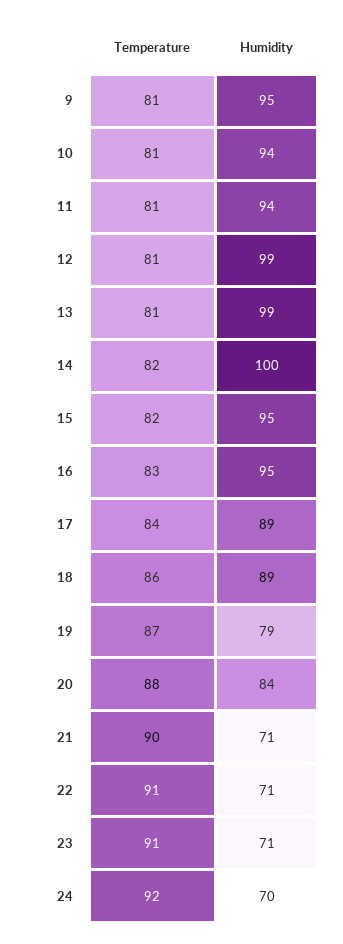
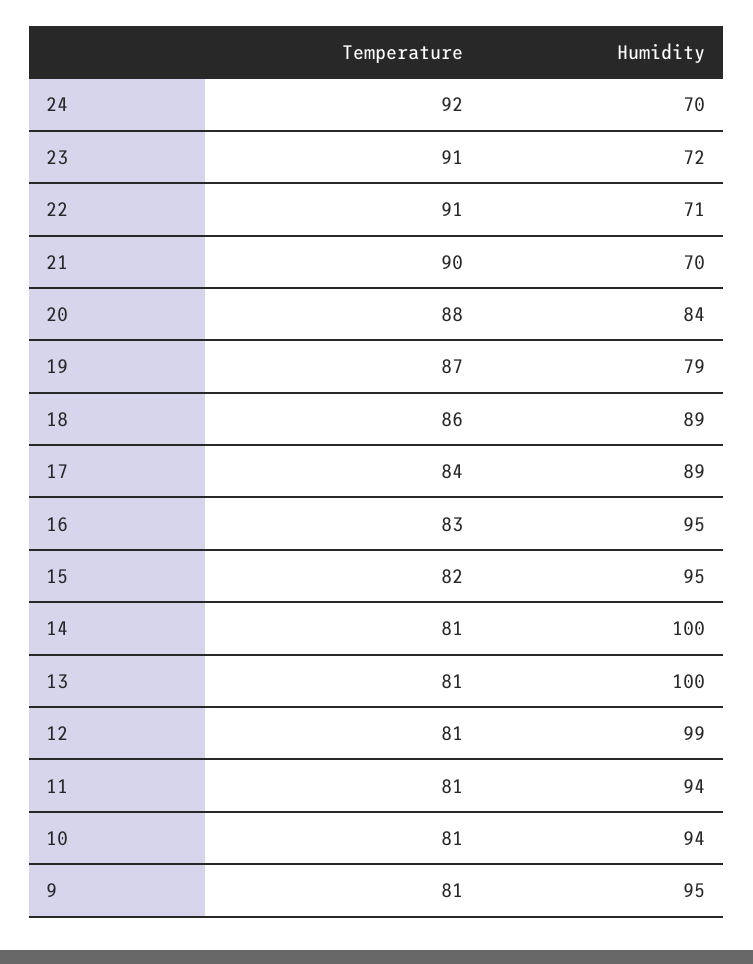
  {
    "Temperature": {
      "9": 81,
      "10": 81,
      "11": 81,
      "12": 81,
      "13": 81,
-     "14": 82,
+     "14": 81,
      "15": 82,
      "16": 83,
      "17": 84,
      "18": 86,
      "19": 87,
      "20": 88,
      "21": 90,
      "22": 91,
      "23": 91,
      "24": 92
    },
    "Humidity": {
      "9": 95,
      "10": 94,
      "11": 94,
      "12": 99,
-     "13": 99,
+     "13": 100,
      "14": 100,
      "15": 95,
      "16": 95,
      "17": 89,
      "18": 89,
      "19": 79,
      "20": 84,
-     "21": 71,
+     "21": 70,
      "22": 71,
-     "23": 71,
+     "23": 72,
      "24": 70
    }
  }

